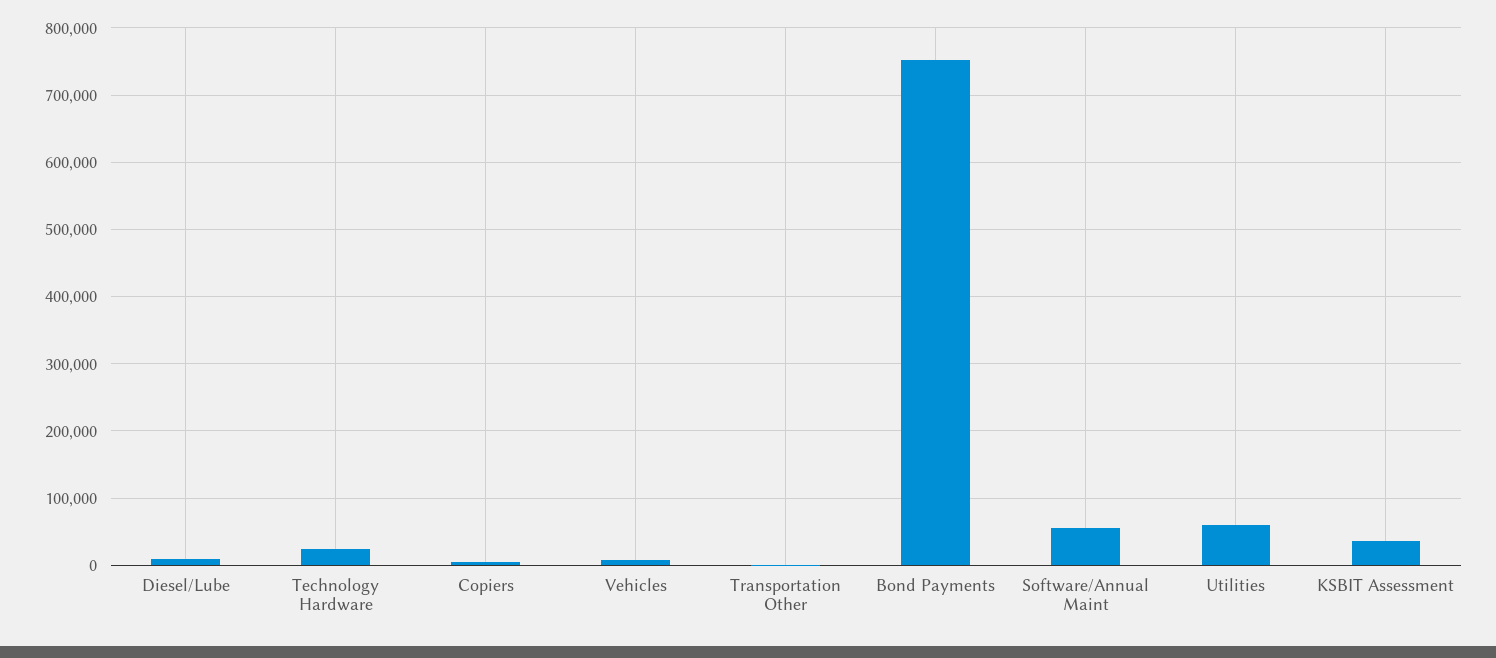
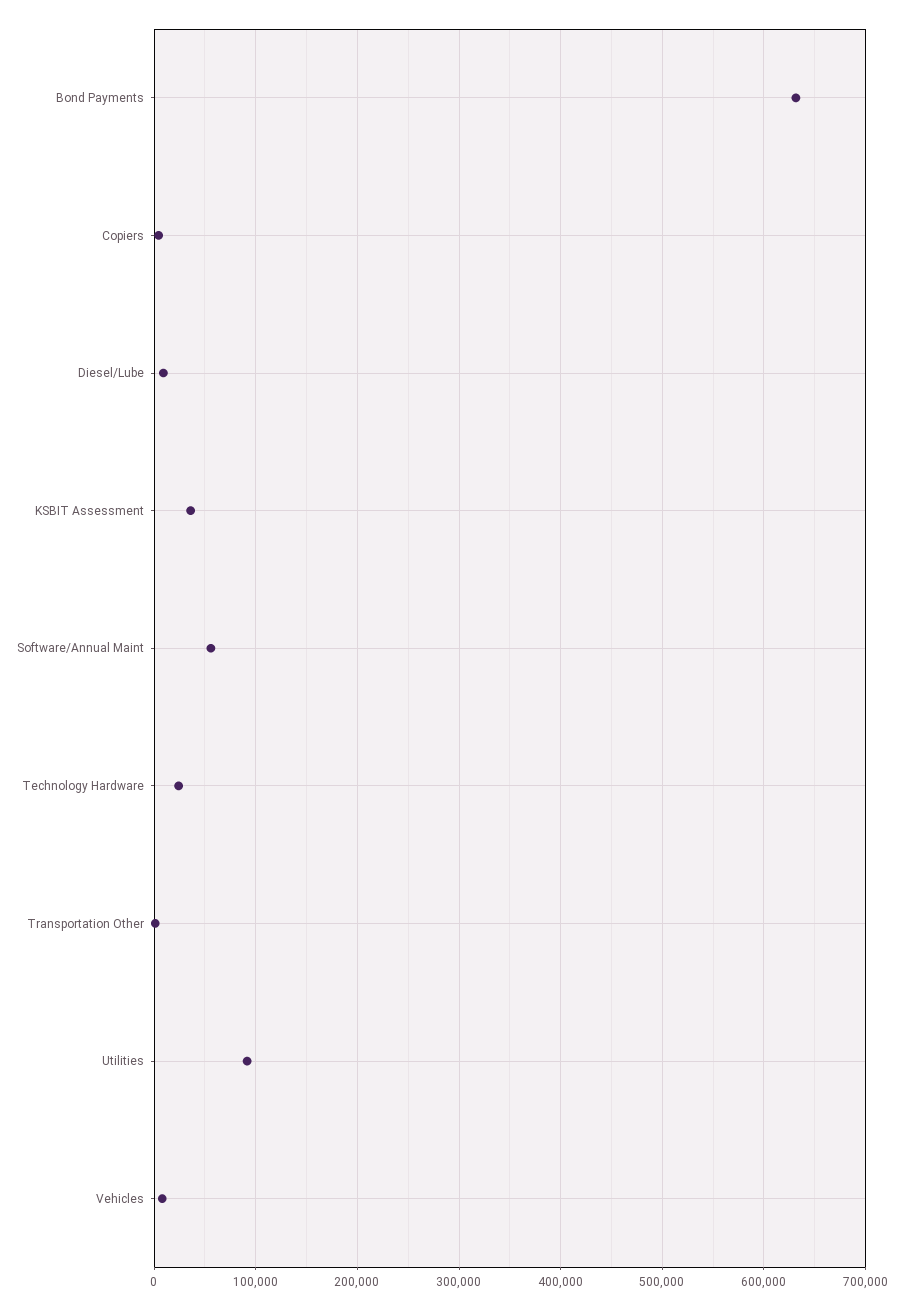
  {
    "Diesel/Lube": 10000,
    "Technology Hardware": 20000,
    "Copiers": 0,
    "Vehicles": 10000,
    "Transportation Other": 0,
-   "Bond Payments": 750000,
+   "Bond Payments": 630000,
    "Software/Annual Maint": 60000,
-   "Utilities": 60000,
+   "Utilities": 90000,
    "KSBIT Assessment": 40000
  }

